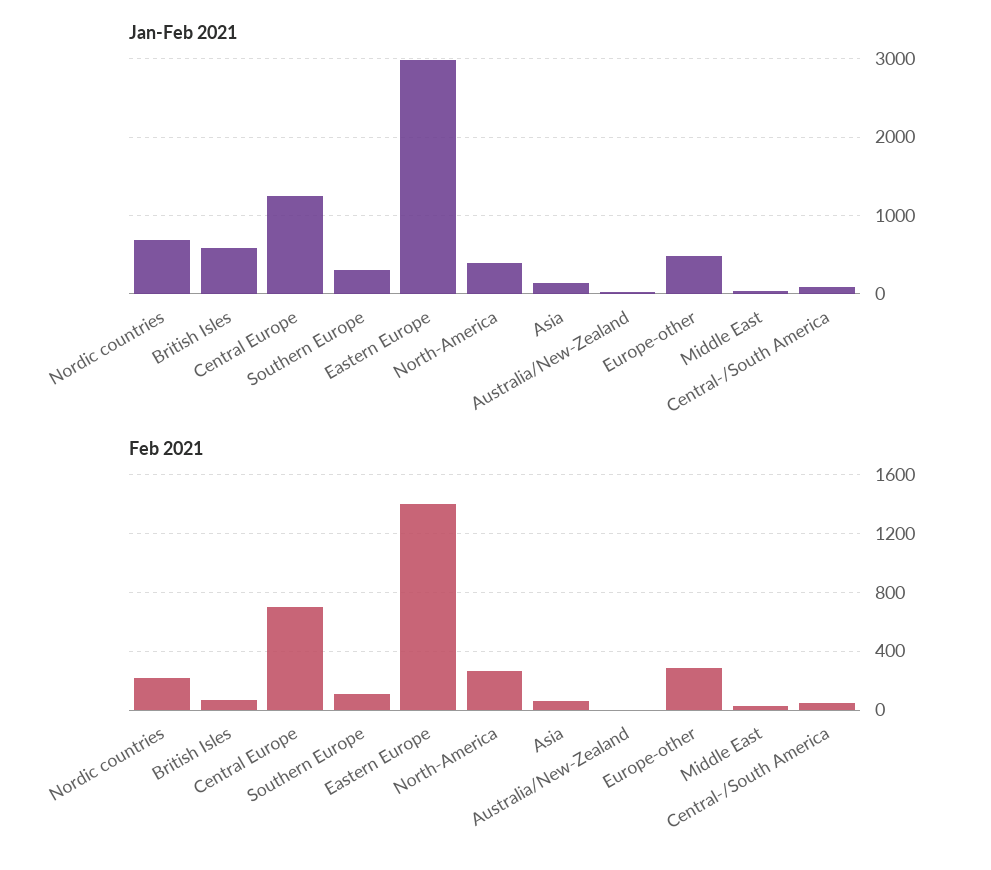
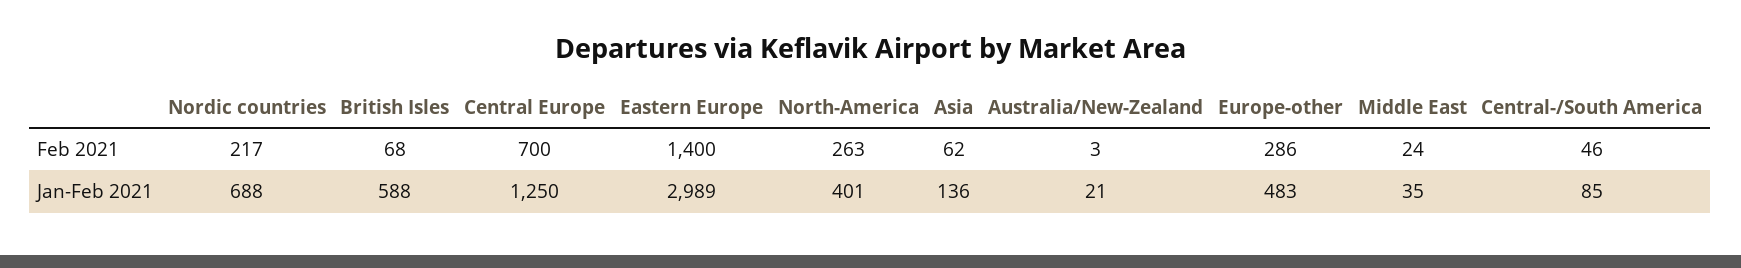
  {
    "Jan-Feb 2021": {
      "Nordic countries": 688,
      "British Isles": 588,
      "Central Europe": 1250,
-     "Southern Europe": 300,
      "Eastern Europe": 2989,
      "North-America": 401,
      "Asia": 136,
      "Australia/New-Zealand": 21,
      "Europe-other": 483,
      "Middle East": 35,
      "Central-/South America": 85
    },
    "Feb 2021": {
      "Nordic countries": 217,
      "British Isles": 68,
      "Central Europe": 700,
-     "Southern Europe": 100,
      "Eastern Europe": 1400,
      "North-America": 263,
      "Asia": 62,
      "Australia/New-Zealand": 3,
      "Europe-other": 286,
      "Middle East": 24,
      "Central-/South America": 46
    }
  }

